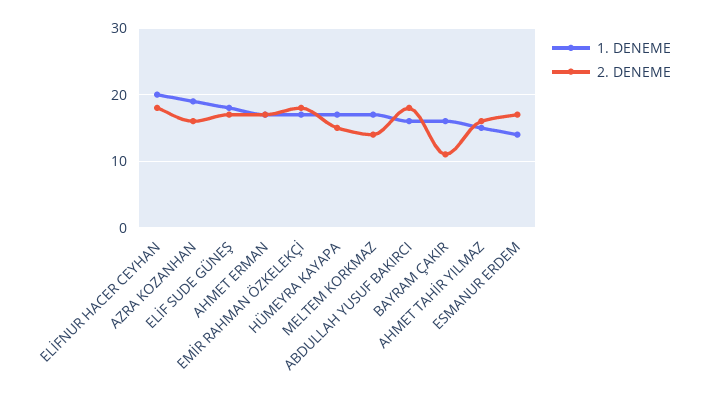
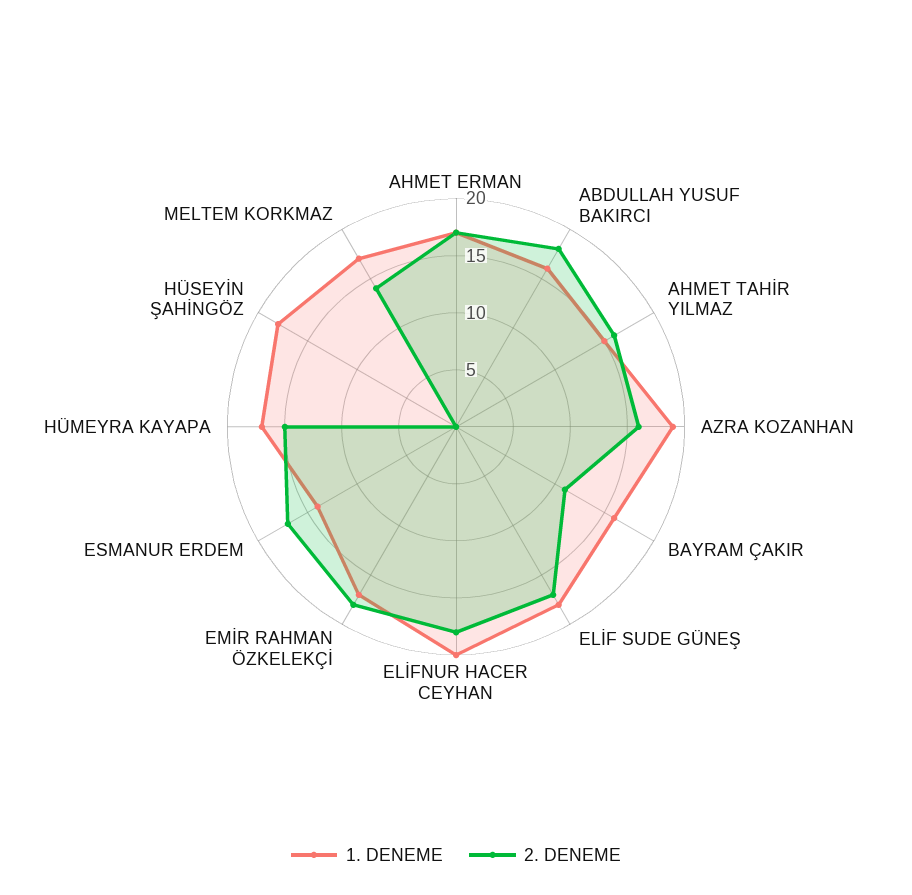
  {
    "1. DENEME": {
      "ELİFNUR HACER CEYHAN": 20,
      "AZRA KOZANHAN": 19,
      "ELİF SUDE GÜNEŞ": 18,
      "AHMET ERMAN": 17,
      "EMİR RAHMAN ÖZKELEKÇİ": 17,
      "HÜMEYRA KAYAPA": 17,
      "MELTEM KORKMAZ": 17,
      "ABDULLAH YUSUF BAKIRCI": 16,
      "BAYRAM ÇAKIR": 16,
      "AHMET TAHİR YILMAZ": 15,
-     "ESMANUR ERDEM": 14
+     "ESMANUR ERDEM": 14,
+     "HÜSEYİN ŞAHİNGÖZ": 18
    },
    "2. DENEME": {
      "ELİFNUR HACER CEYHAN": 18,
      "AZRA KOZANHAN": 16,
      "ELİF SUDE GÜNEŞ": 17,
      "AHMET ERMAN": 17,
      "EMİR RAHMAN ÖZKELEKÇİ": 18,
      "HÜMEYRA KAYAPA": 15,
      "MELTEM KORKMAZ": 14,
      "ABDULLAH YUSUF BAKIRCI": 18,
      "BAYRAM ÇAKIR": 11,
      "AHMET TAHİR YILMAZ": 16,
-     "ESMANUR ERDEM": 17
+     "ESMANUR ERDEM": 17,
+     "HÜSEYİN ŞAHİNGÖZ": 0
    }
  }

